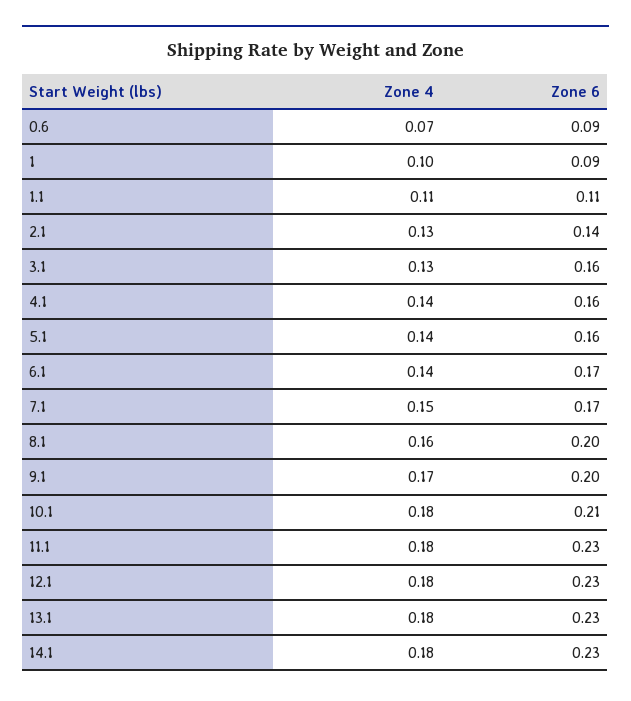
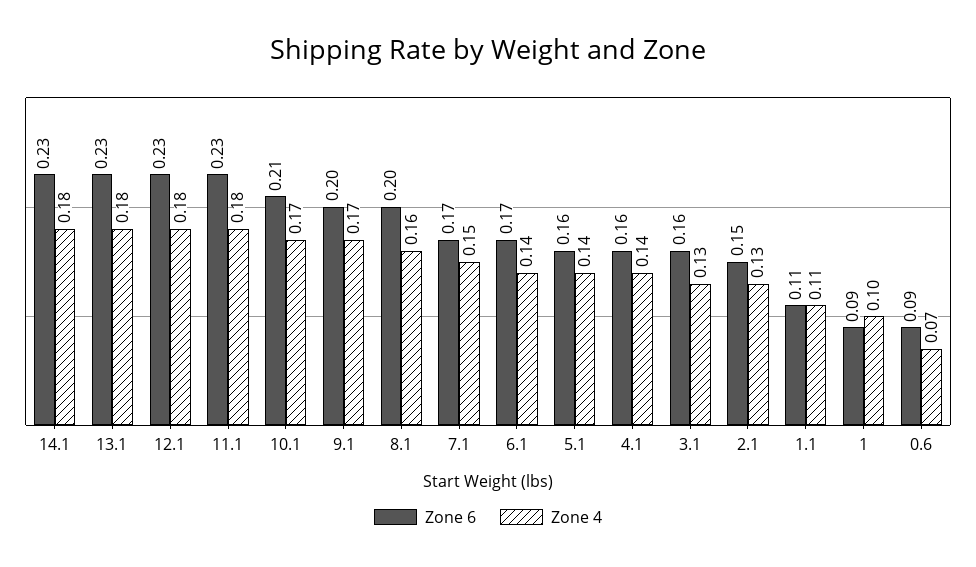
  {
    "Zone 4": {
      "0.6": 0.07,
      "1": 0.1,
      "1.1": 0.11,
      "2.1": 0.13,
      "3.1": 0.13,
      "4.1": 0.14,
      "5.1": 0.14,
      "6.1": 0.14,
      "7.1": 0.15,
      "8.1": 0.16,
      "9.1": 0.17,
-     "10.1": 0.18,
+     "10.1": 0.17,
      "11.1": 0.18,
      "12.1": 0.18,
      "13.1": 0.18,
      "14.1": 0.18
    },
    "Zone 6": {
      "0.6": 0.09,
      "1": 0.09,
      "1.1": 0.11,
-     "2.1": 0.14,
+     "2.1": 0.15,
      "3.1": 0.16,
      "4.1": 0.16,
      "5.1": 0.16,
      "6.1": 0.17,
      "7.1": 0.17,
      "8.1": 0.2,
      "9.1": 0.2,
      "10.1": 0.21,
      "11.1": 0.23,
      "12.1": 0.23,
      "13.1": 0.23,
      "14.1": 0.23
    }
  }

